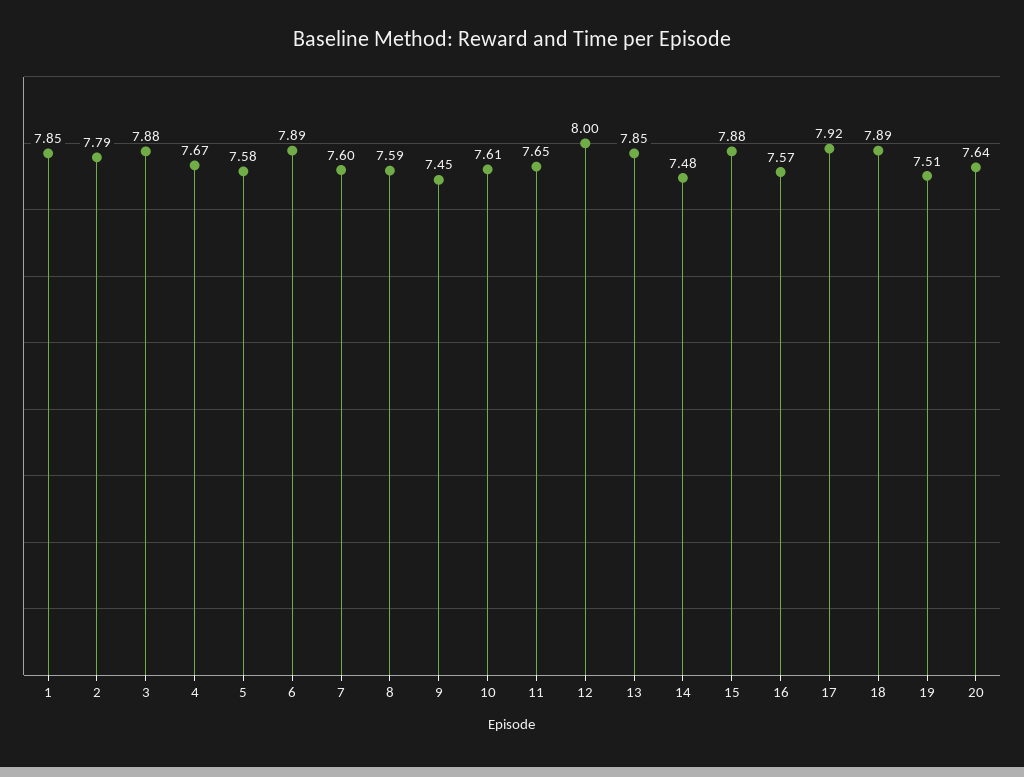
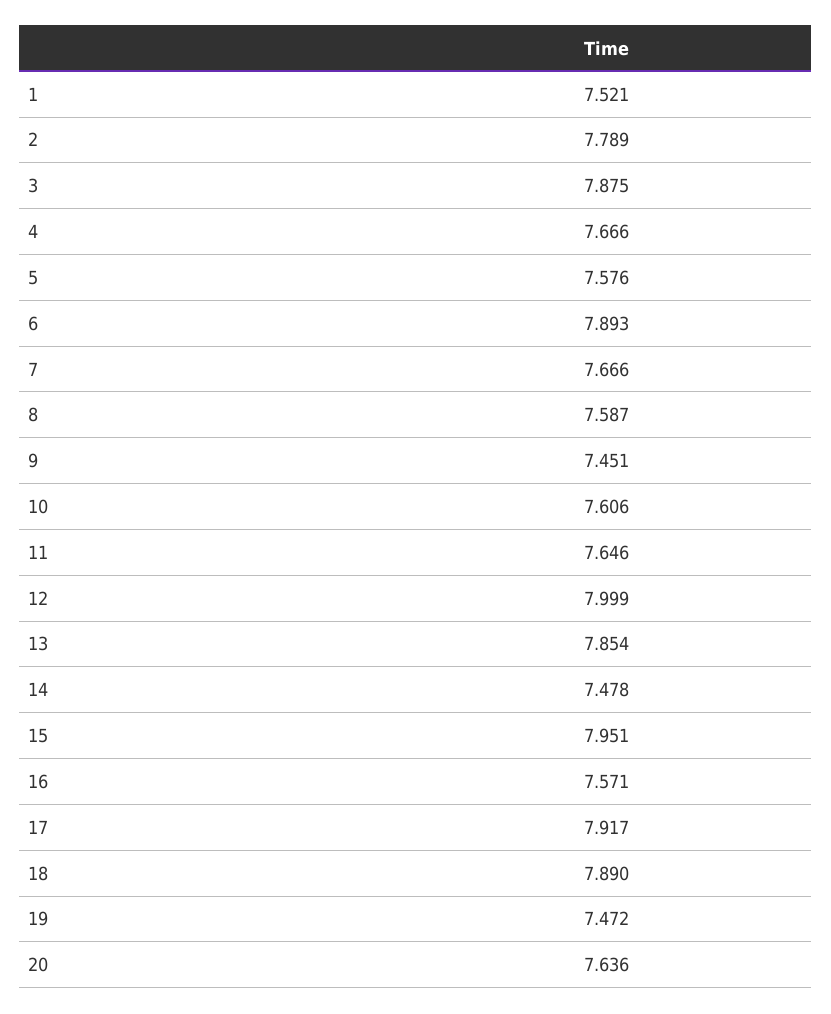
  {
-   "1": 7.85,
+   "1": 7.521,
    "2": 7.789,
    "3": 7.875,
    "4": 7.666,
    "5": 7.576,
    "6": 7.893,
-   "7": 7.6,
+   "7": 7.666,
    "8": 7.587,
    "9": 7.451,
    "10": 7.606,
    "11": 7.646,
    "12": 7.999,
    "13": 7.854,
    "14": 7.478,
-   "15": 7.88,
+   "15": 7.951,
    "16": 7.571,
    "17": 7.917,
    "18": 7.89,
-   "19": 7.51,
+   "19": 7.472,
    "20": 7.636
  }

